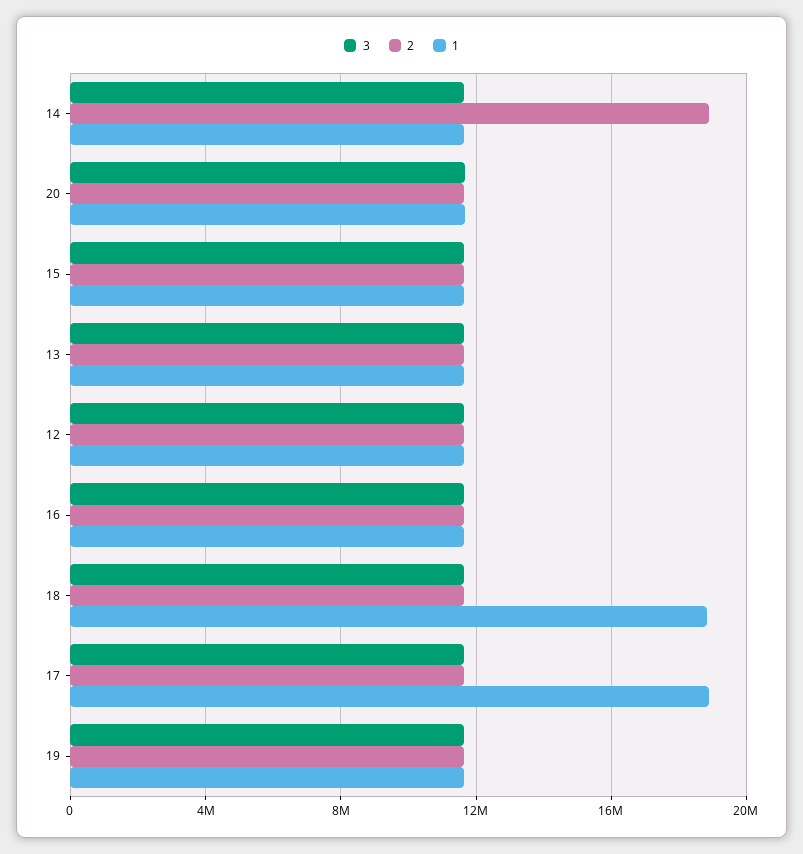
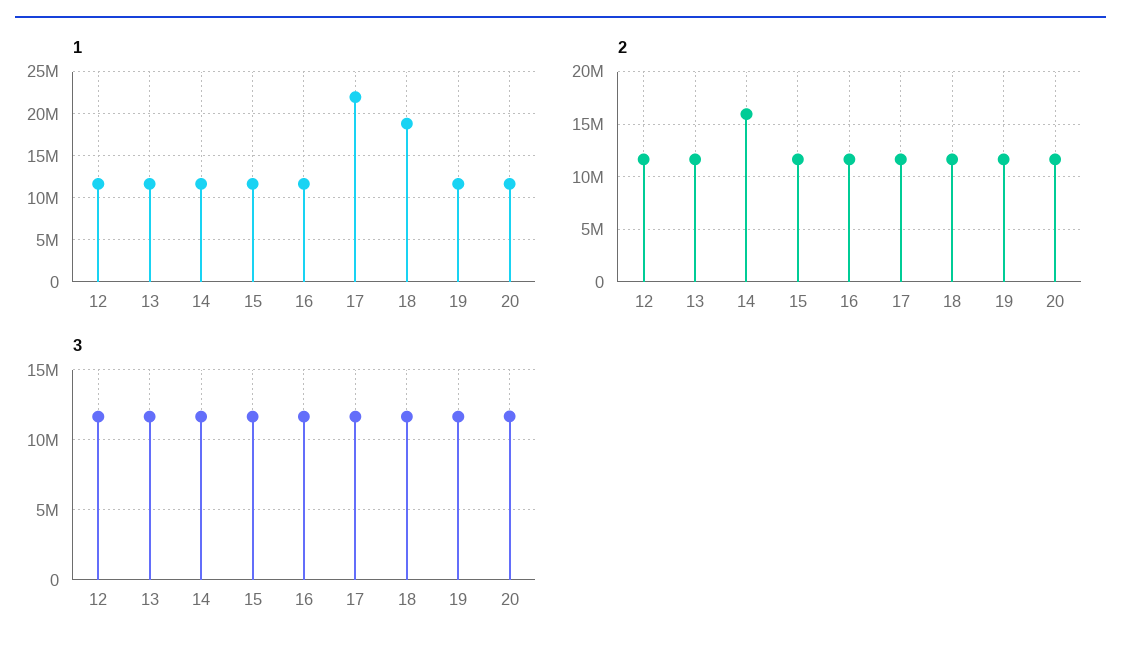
  {
    "3": {
      "14": 11500000,
      "20": 11500000,
      "15": 11500000,
      "13": 11500000,
      "12": 11500000,
      "16": 11500000,
      "18": 11500000,
      "17": 11500000,
      "19": 11500000
    },
    "2": {
-     "14": 19000000,
+     "14": 16000000,
      "20": 11500000,
      "15": 11500000,
      "13": 11500000,
      "12": 11500000,
      "16": 11500000,
      "18": 11500000,
      "17": 11500000,
      "19": 11500000
    },
    "1": {
      "14": 11500000,
      "20": 11500000,
      "15": 11500000,
      "13": 11500000,
      "12": 11500000,
      "16": 11500000,
      "18": 19000000,
-     "17": 19000000,
+     "17": 22000000,
      "19": 11500000
    }
  }

